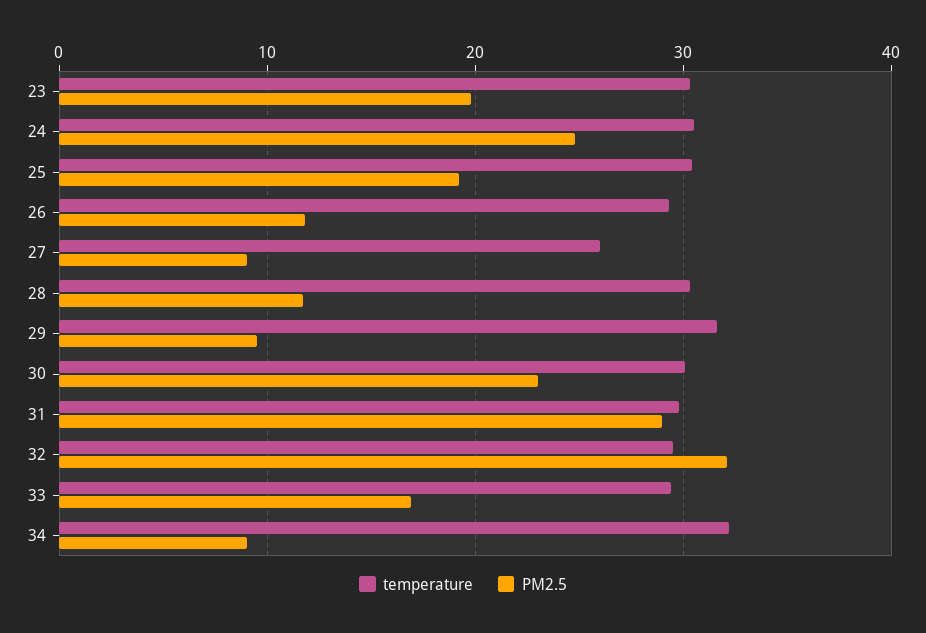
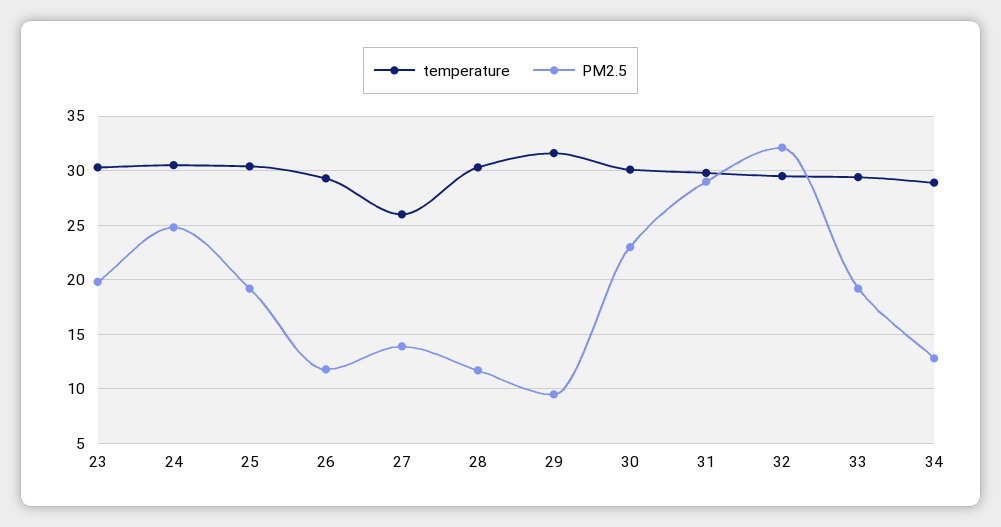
  {
    "temperature": {
      "23": 30,
      "24": 31,
      "25": 30,
      "26": 29,
      "27": 26,
      "28": 30,
      "29": 32,
      "30": 30,
      "31": 30,
      "32": 30,
      "33": 29,
-     "34": 32
+     "34": 29
    },
    "PM2.5": {
      "23": 20,
      "24": 25,
      "25": 19,
      "26": 12,
-     "27": 9,
+     "27": 14,
      "28": 12,
      "29": 10,
      "30": 23,
      "31": 29,
      "32": 32,
-     "33": 17,
+     "33": 19,
-     "34": 9
+     "34": 13
    }
  }

